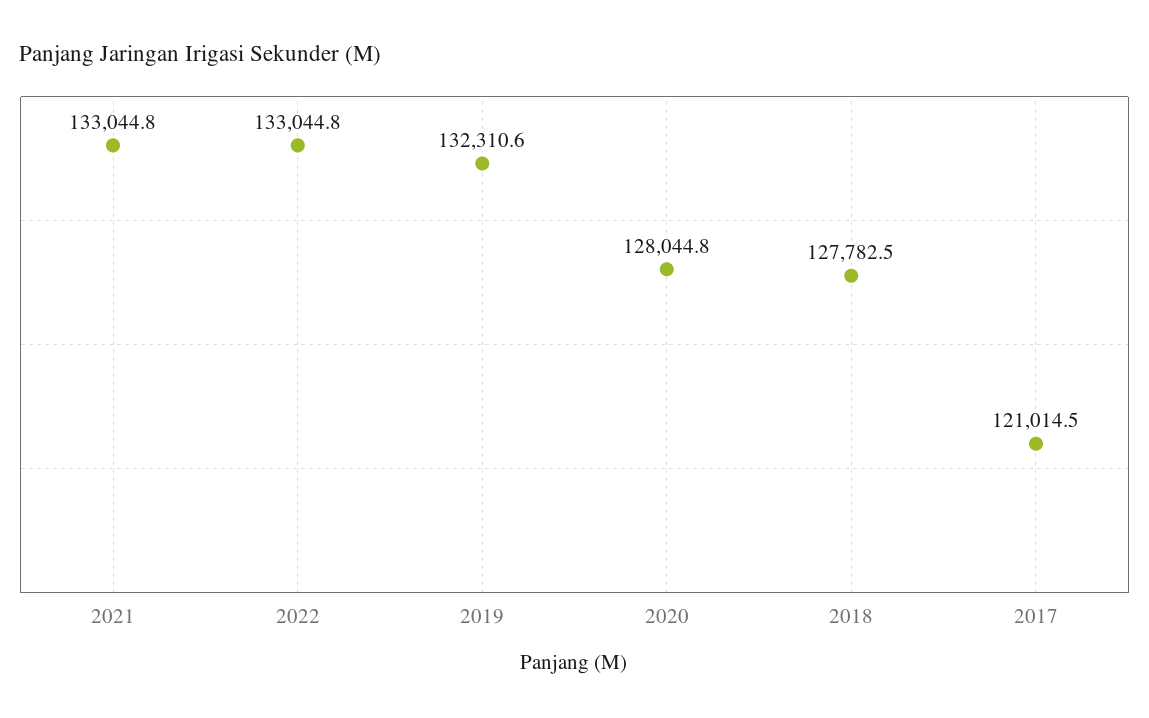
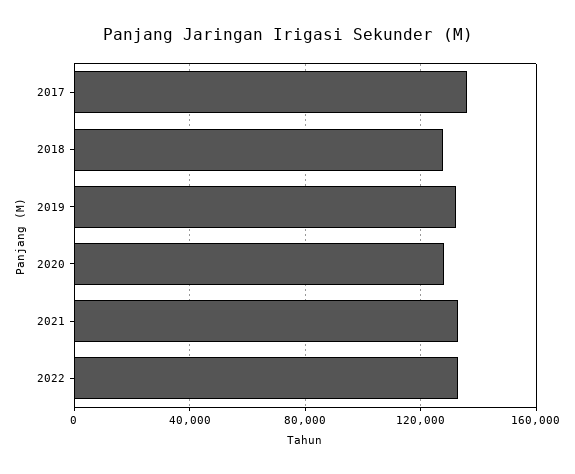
  {
    "2021": 133044.8,
    "2022": 133044.8,
    "2019": 132310.6,
    "2020": 128044.8,
    "2018": 127782.5,
-   "2017": 121014.5
+   "2017": 135000
  }

